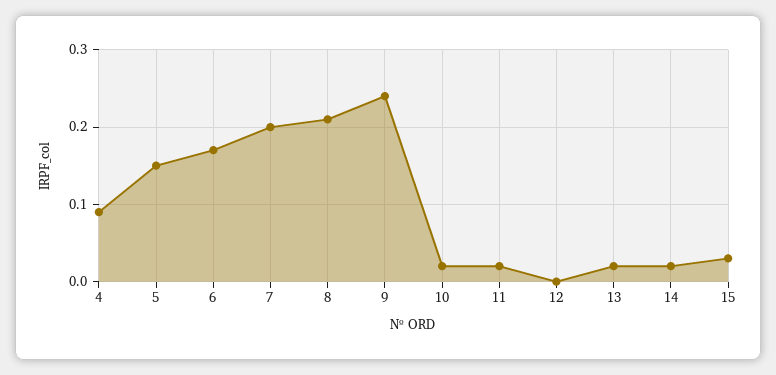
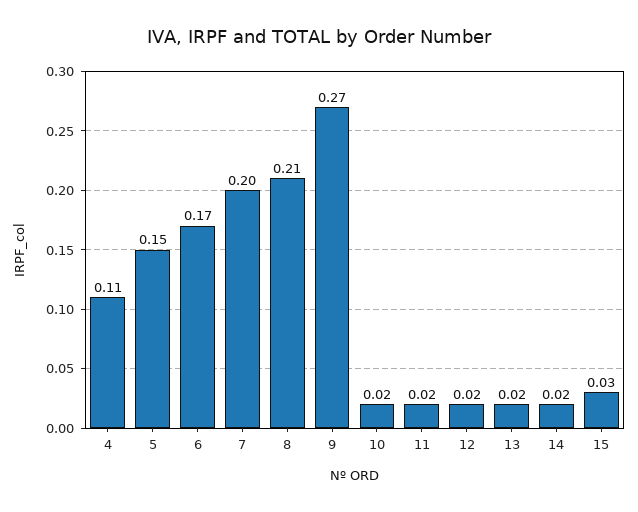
  {
-   "4": 0.09,
+   "4": 0.11,
    "5": 0.15,
    "6": 0.17,
    "7": 0.2,
    "8": 0.21,
-   "9": 0.24,
+   "9": 0.27,
    "10": 0.02,
    "11": 0.02,
-   "12": 0,
+   "12": 0.02,
    "13": 0.02,
    "14": 0.02,
    "15": 0.03
  }

